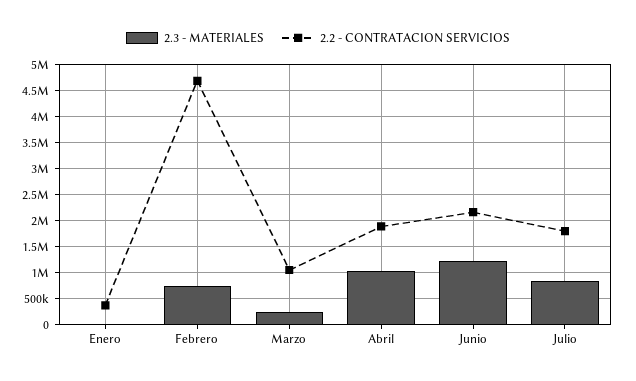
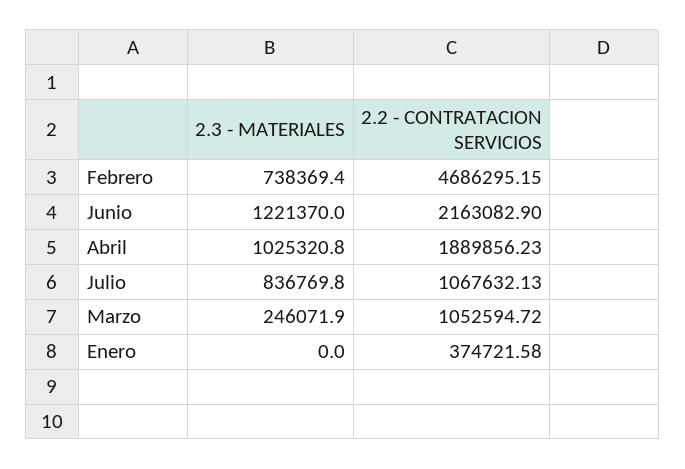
  {
    "2.3 - MATERIALES": {
      "Enero": 0,
      "Febrero": 738369.4,
      "Marzo": 246071.9,
      "Abril": 1025320.8,
      "Junio": 1221370,
      "Julio": 836769.8
    },
    "2.2 - CONTRATACION SERVICIOS": {
      "Enero": 374721.58,
      "Febrero": 4686295.15,
      "Marzo": 1052594.72,
      "Abril": 1889856.23,
      "Junio": 2163082.9,
-     "Julio": 1750000
+     "Julio": 1067632.13
    }
  }

